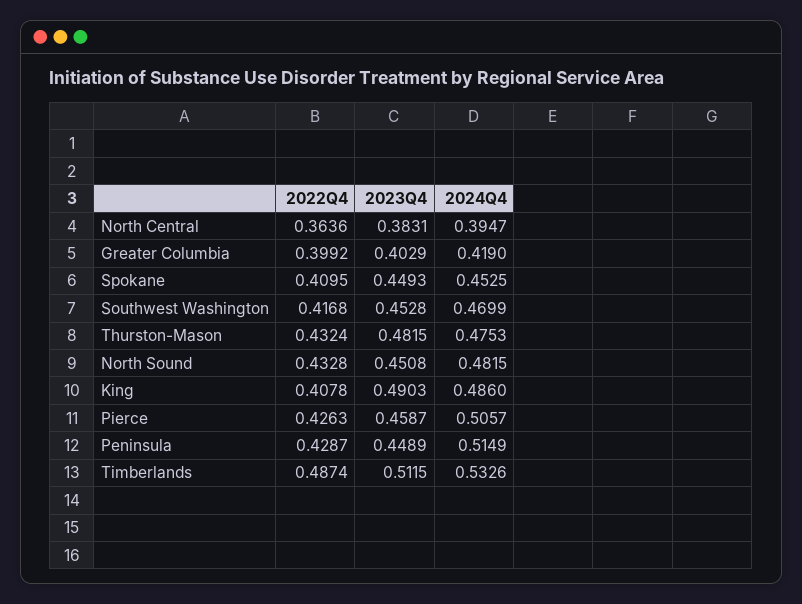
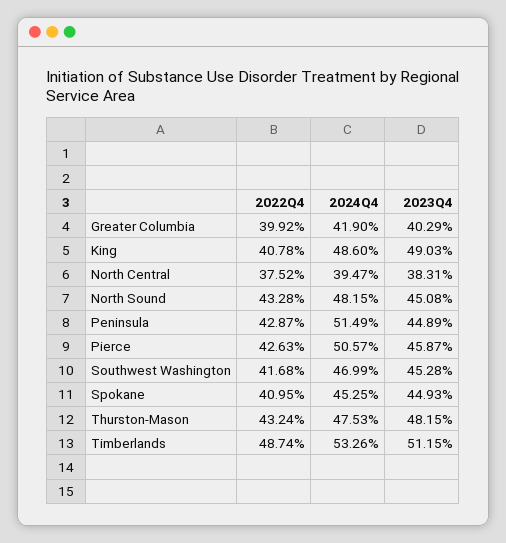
  {
    "2022Q4": {
-     "North Central": 0.3636,
+     "North Central": 0.3752,
      "Greater Columbia": 0.3992,
      "Spokane": 0.4095,
      "Southwest Washington": 0.4168,
      "Thurston-Mason": 0.4324,
      "North Sound": 0.4328,
      "King": 0.4078,
      "Pierce": 0.4263,
      "Peninsula": 0.4287,
      "Timberlands": 0.4874
    },
    "2023Q4": {
      "North Central": 0.3831,
      "Greater Columbia": 0.4029,
      "Spokane": 0.4493,
      "Southwest Washington": 0.4528,
      "Thurston-Mason": 0.4815,
      "North Sound": 0.4508,
      "King": 0.4903,
      "Pierce": 0.4587,
      "Peninsula": 0.4489,
      "Timberlands": 0.5115
    },
    "2024Q4": {
      "North Central": 0.3947,
      "Greater Columbia": 0.419,
      "Spokane": 0.4525,
      "Southwest Washington": 0.4699,
      "Thurston-Mason": 0.4753,
      "North Sound": 0.4815,
      "King": 0.486,
      "Pierce": 0.5057,
      "Peninsula": 0.5149,
      "Timberlands": 0.5326
    }
  }

